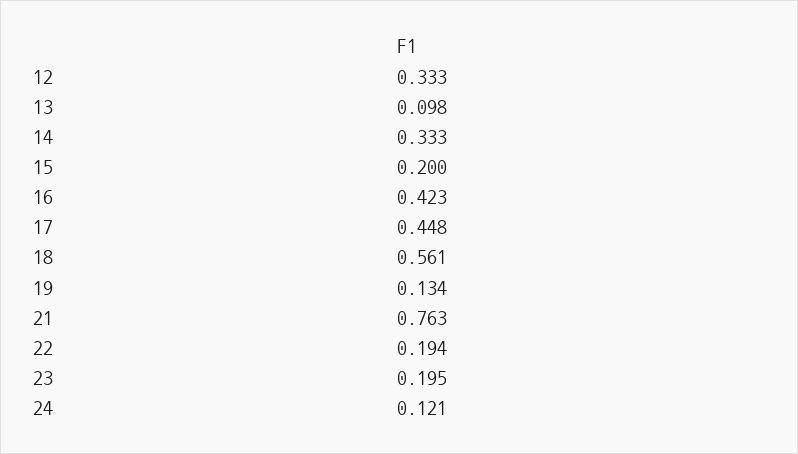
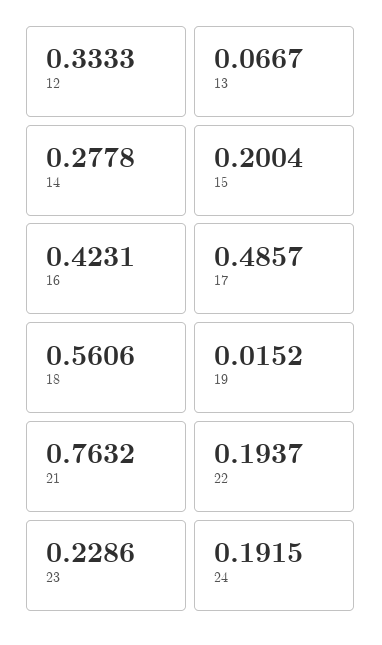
  {
    "12": 0.3333,
-   "13": 0.098,
+   "13": 0.0667,
-   "14": 0.333,
+   "14": 0.2778,
    "15": 0.2004,
    "16": 0.4231,
-   "17": 0.448,
+   "17": 0.4857,
    "18": 0.5606,
-   "19": 0.134,
+   "19": 0.0152,
    "21": 0.7632,
    "22": 0.1937,
-   "23": 0.195,
+   "23": 0.2286,
-   "24": 0.121
+   "24": 0.1915
  }

